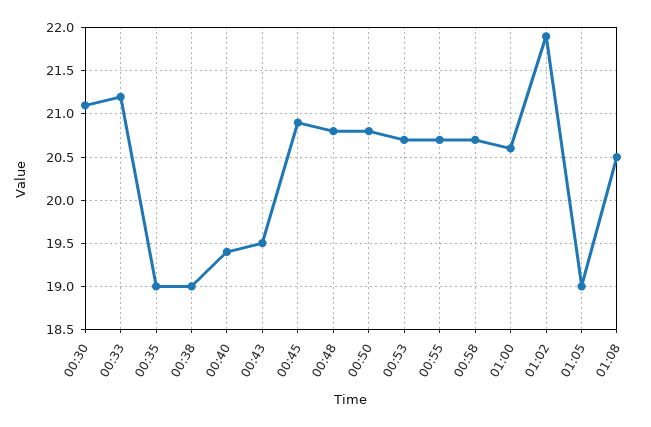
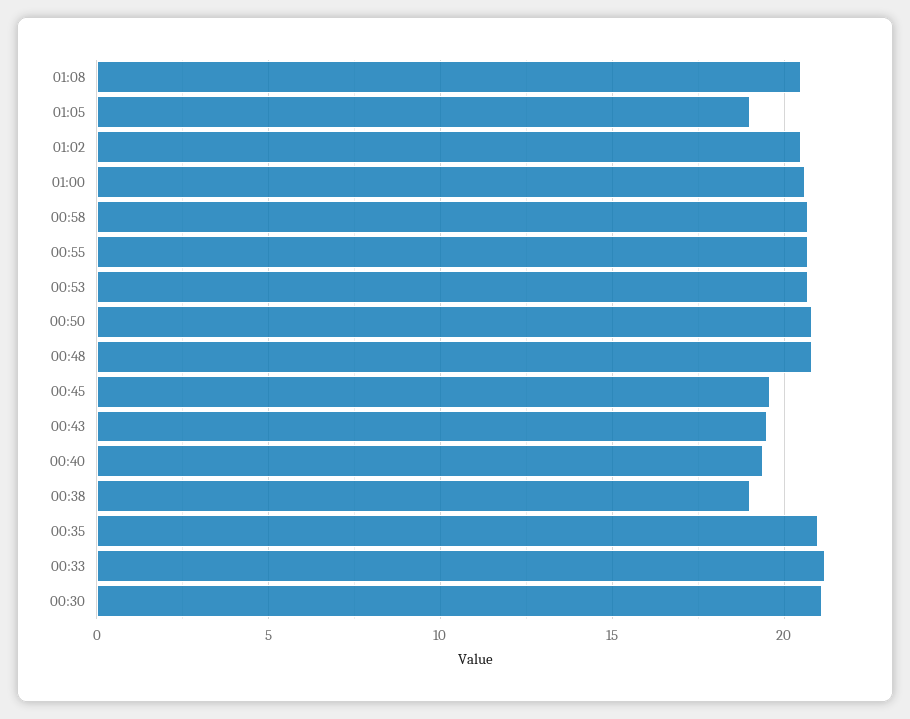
  {
    "00:30": 21.1,
    "00:33": 21.2,
-   "00:35": 19,
+   "00:35": 21,
    "00:38": 19,
    "00:40": 19.4,
    "00:43": 19.5,
-   "00:45": 20.9,
+   "00:45": 19.5,
    "00:48": 20.8,
    "00:50": 20.8,
    "00:53": 20.7,
    "00:55": 20.7,
    "00:58": 20.7,
    "01:00": 20.6,
-   "01:02": 21.9,
+   "01:02": 20.5,
    "01:05": 19,
    "01:08": 20.5
  }

